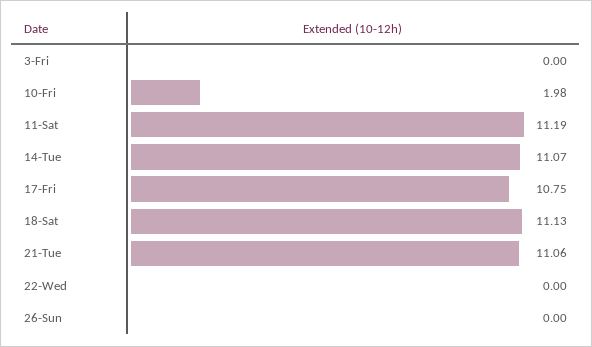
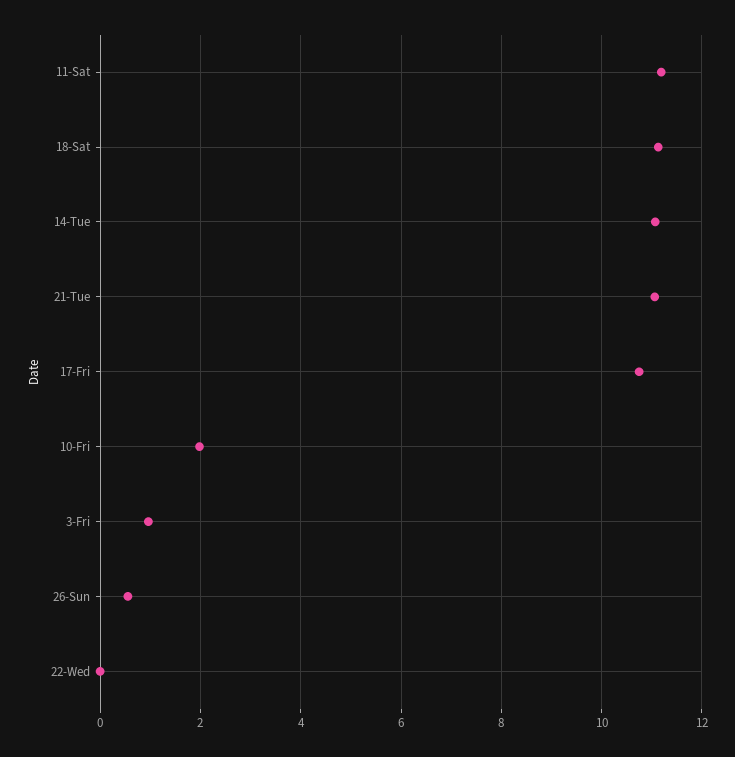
  {
-   "3-Fri": 0,
+   "3-Fri": 1,
    "10-Fri": 1.98,
    "11-Sat": 11.19,
    "14-Tue": 11.07,
    "17-Fri": 10.75,
    "18-Sat": 11.13,
    "21-Tue": 11.06,
    "22-Wed": 0,
-   "26-Sun": 0
+   "26-Sun": 0.6
  }

